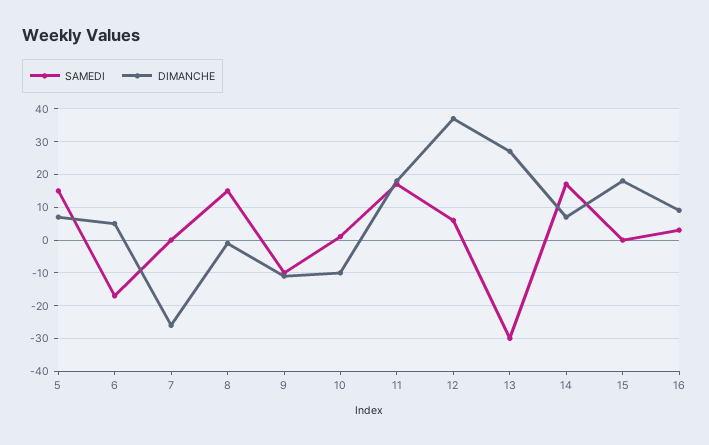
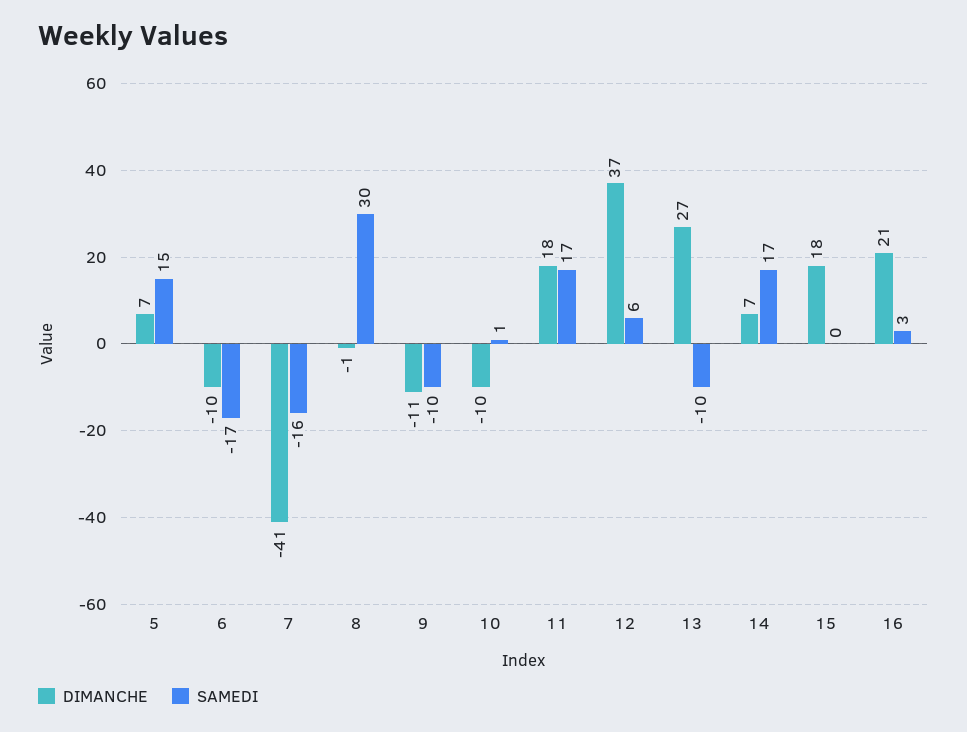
  {
    "SAMEDI": {
      "5": 15,
      "6": -17,
-     "7": 0,
+     "7": -16,
-     "8": 15,
+     "8": 30,
      "9": -10,
      "10": 1,
      "11": 17,
      "12": 6,
-     "13": -30,
+     "13": -10,
      "14": 17,
      "15": 0,
      "16": 3
    },
    "DIMANCHE": {
      "5": 7,
-     "6": 5,
+     "6": -10,
-     "7": -25,
+     "7": -41,
      "8": -1,
      "9": -11,
      "10": -10,
      "11": 18,
      "12": 37,
      "13": 27,
      "14": 7,
      "15": 18,
-     "16": 10
+     "16": 21
    }
  }

